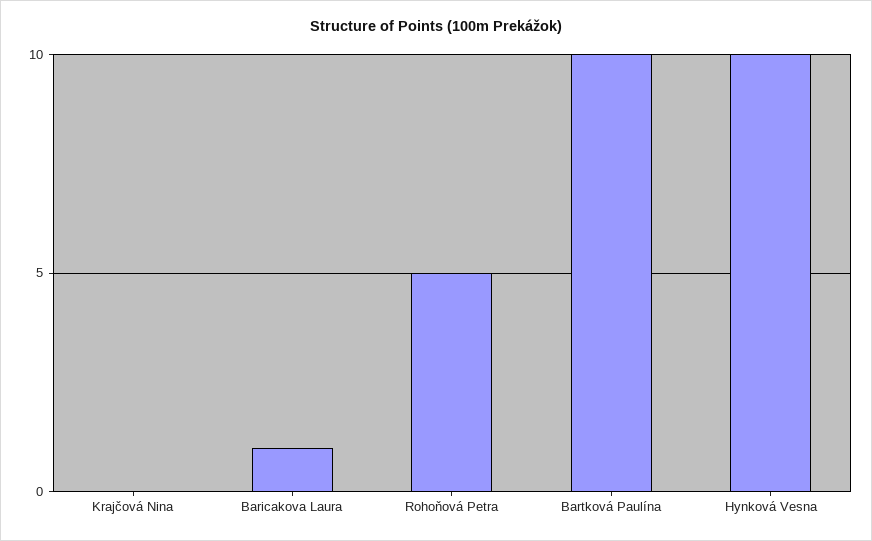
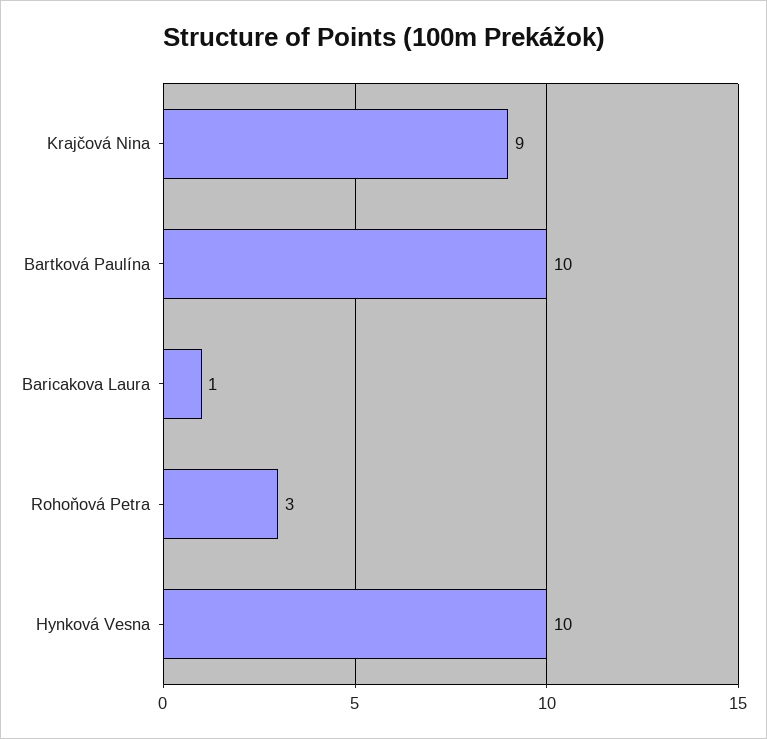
  {
-   "Krajčová Nina": 0,
+   "Krajčová Nina": 9,
    "Baricakova Laura": 1,
-   "Rohoňová Petra": 5,
+   "Rohoňová Petra": 3,
    "Bartková Paulína": 10,
    "Hynková Vesna": 10
  }

